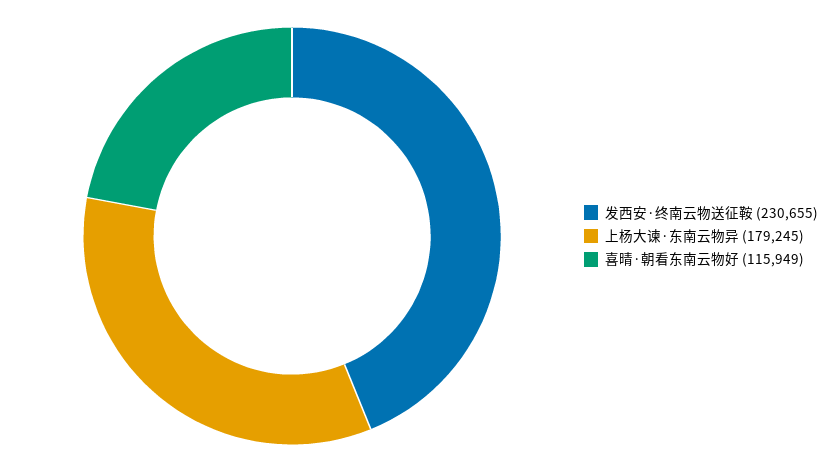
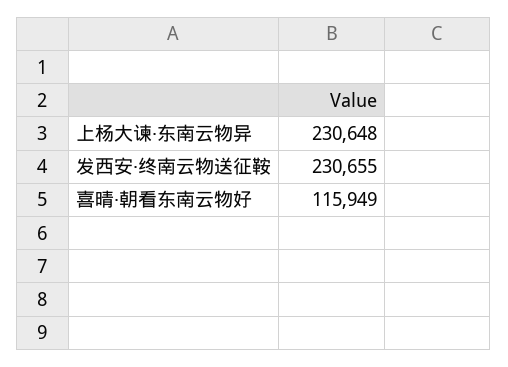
  {
    "发西安·终南云物送征鞍": 230655,
-   "上杨大谏·东南云物异": 179245,
+   "上杨大谏·东南云物异": 230648,
    "喜晴·朝看东南云物好": 115949
  }

